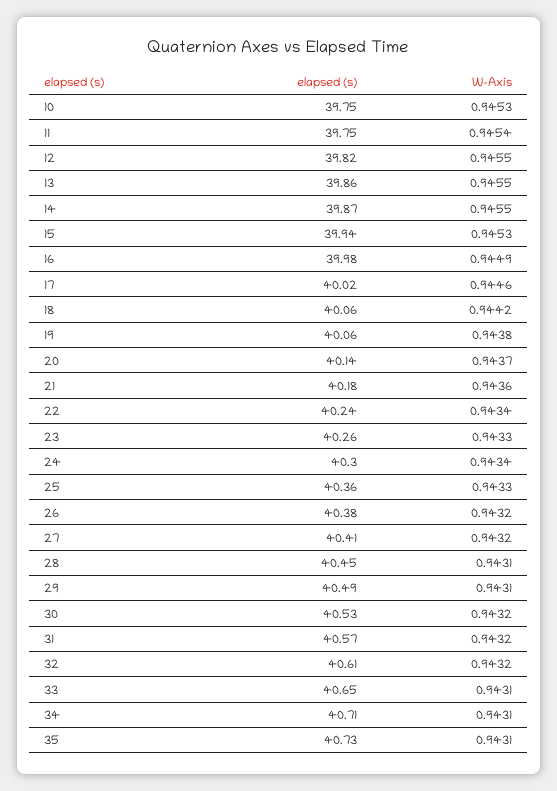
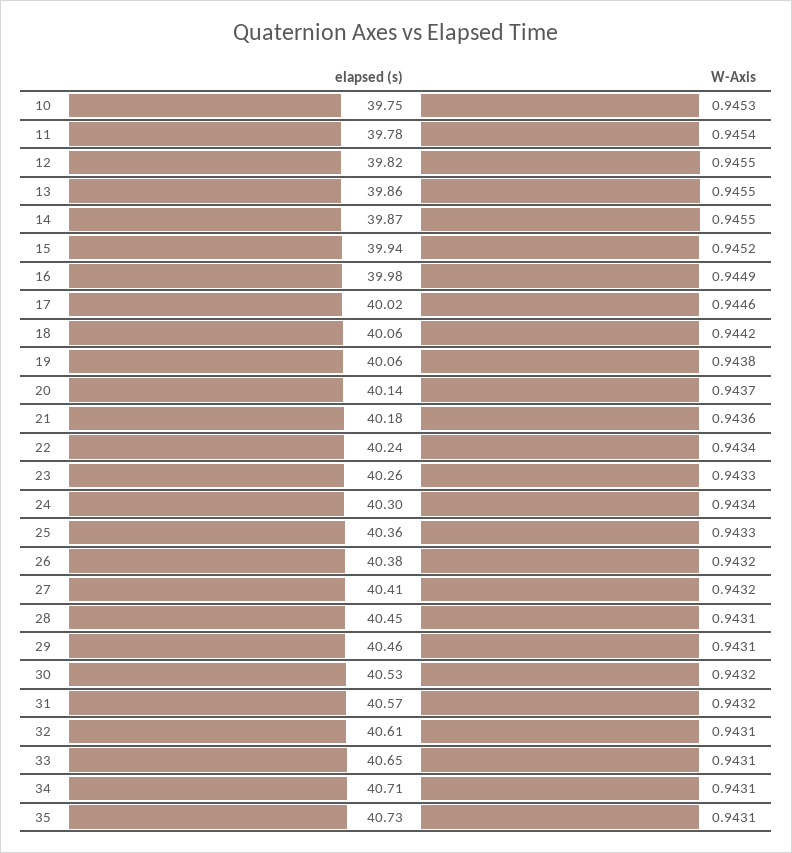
  {
    "elapsed (s)": {
      "10": 39.75,
-     "11": 39.75,
+     "11": 39.78,
      "12": 39.82,
      "13": 39.86,
      "14": 39.87,
      "15": 39.94,
      "16": 39.98,
      "17": 40.02,
      "18": 40.06,
      "19": 40.06,
      "20": 40.14,
      "21": 40.18,
      "22": 40.24,
      "23": 40.26,
      "24": 40.3,
      "25": 40.36,
      "26": 40.38,
      "27": 40.41,
      "28": 40.45,
-     "29": 40.49,
+     "29": 40.46,
      "30": 40.53,
      "31": 40.57,
      "32": 40.61,
      "33": 40.65,
      "34": 40.71,
      "35": 40.73
    },
    "W-Axis": {
      "10": 0.9453,
      "11": 0.9454,
      "12": 0.9455,
      "13": 0.9455,
      "14": 0.9455,
-     "15": 0.9453,
+     "15": 0.9452,
      "16": 0.9449,
      "17": 0.9446,
      "18": 0.9442,
      "19": 0.9438,
      "20": 0.9437,
      "21": 0.9436,
      "22": 0.9434,
      "23": 0.9433,
      "24": 0.9434,
      "25": 0.9433,
      "26": 0.9432,
      "27": 0.9432,
      "28": 0.9431,
      "29": 0.9431,
      "30": 0.9432,
      "31": 0.9432,
-     "32": 0.9432,
+     "32": 0.9431,
      "33": 0.9431,
      "34": 0.9431,
      "35": 0.9431
    }
  }

